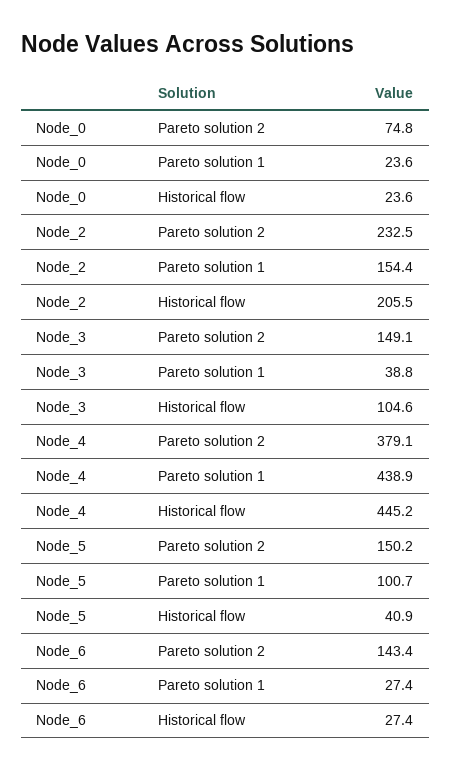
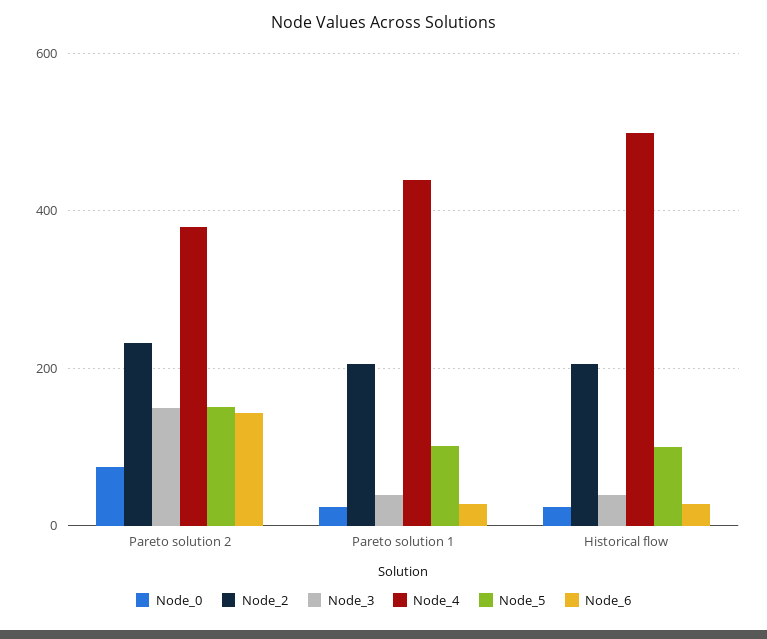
  {
    "Node_0": {
      "Pareto solution 2": 74.8,
      "Pareto solution 1": 23.6,
      "Historical flow": 23.6
    },
    "Node_2": {
      "Pareto solution 2": 232.5,
-     "Pareto solution 1": 154.4,
+     "Pareto solution 1": 200,
      "Historical flow": 205.5
    },
    "Node_3": {
      "Pareto solution 2": 149.1,
      "Pareto solution 1": 38.8,
-     "Historical flow": 104.6
+     "Historical flow": 40
    },
    "Node_4": {
      "Pareto solution 2": 379.1,
      "Pareto solution 1": 438.9,
-     "Historical flow": 445.2
+     "Historical flow": 500
    },
    "Node_5": {
      "Pareto solution 2": 150.2,
      "Pareto solution 1": 100.7,
-     "Historical flow": 40.9
+     "Historical flow": 100
    },
    "Node_6": {
      "Pareto solution 2": 143.4,
      "Pareto solution 1": 27.4,
      "Historical flow": 27.4
    }
  }

